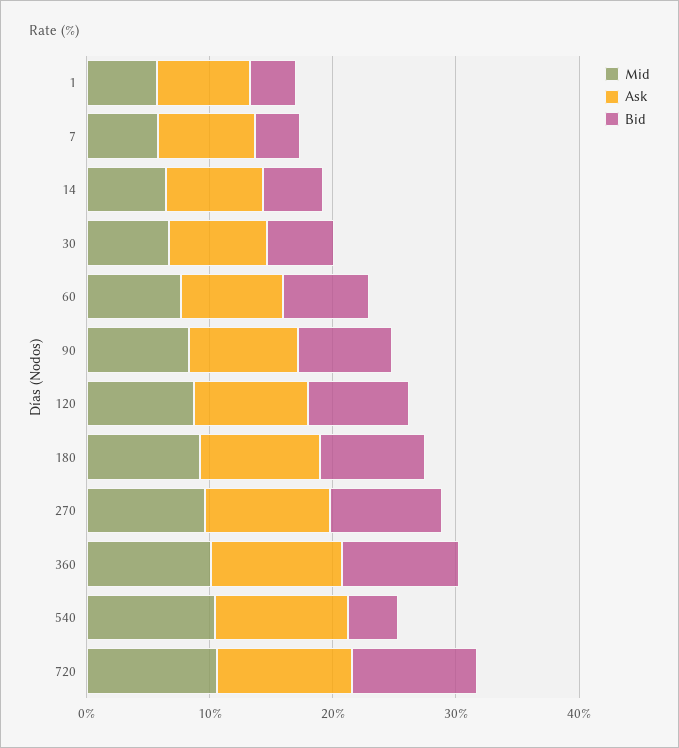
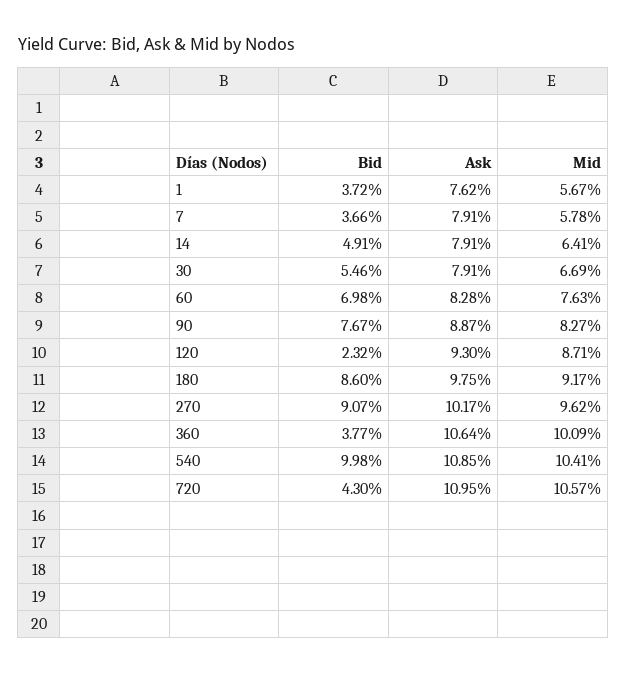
  {
    "Mid": {
      "1": 5.67,
      "7": 5.78,
      "14": 6.41,
      "30": 6.69,
      "60": 7.63,
      "90": 8.27,
      "120": 8.71,
      "180": 9.17,
      "270": 9.62,
      "360": 10.09,
      "540": 10.41,
      "720": 10.57
    },
    "Ask": {
      "1": 7.62,
      "7": 7.91,
      "14": 7.91,
      "30": 7.91,
      "60": 8.28,
      "90": 8.87,
      "120": 9.3,
      "180": 9.75,
      "270": 10.17,
      "360": 10.64,
      "540": 10.85,
      "720": 10.95
    },
    "Bid": {
      "1": 3.72,
      "7": 3.66,
      "14": 4.91,
      "30": 5.46,
      "60": 6.98,
      "90": 7.67,
-     "120": 8,
+     "120": 2.32,
      "180": 8.6,
      "270": 9.07,
-     "360": 10,
+     "360": 3.77,
-     "540": 4,
+     "540": 9.98,
-     "720": 10
+     "720": 4.3
    }
  }

